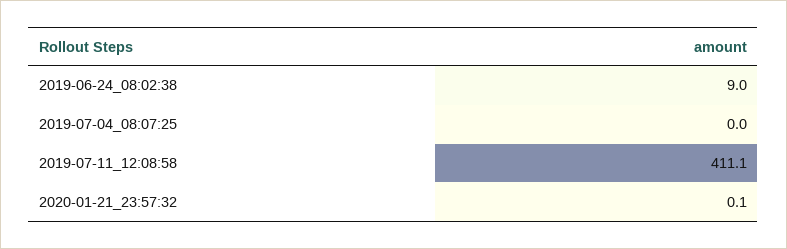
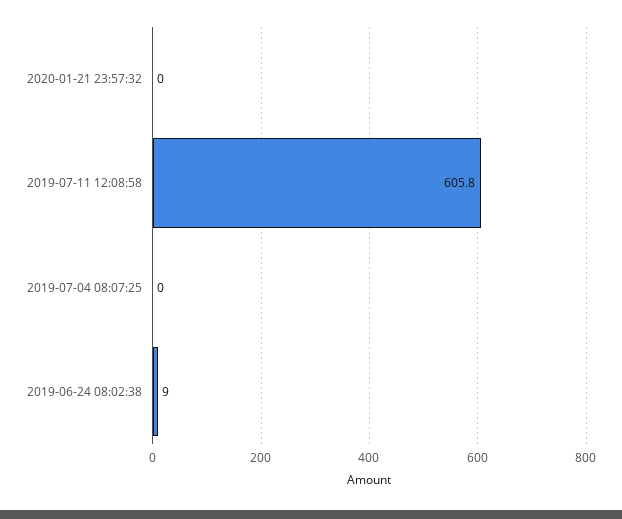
  {
    "2019-06-24_08:02:38": 9,
    "2019-07-04_08:07:25": 0,
-   "2019-07-11_12:08:58": 411.1,
+   "2019-07-11_12:08:58": 605.8,
-   "2020-01-21_23:57:32": 0.1
+   "2020-01-21_23:57:32": 0
  }

